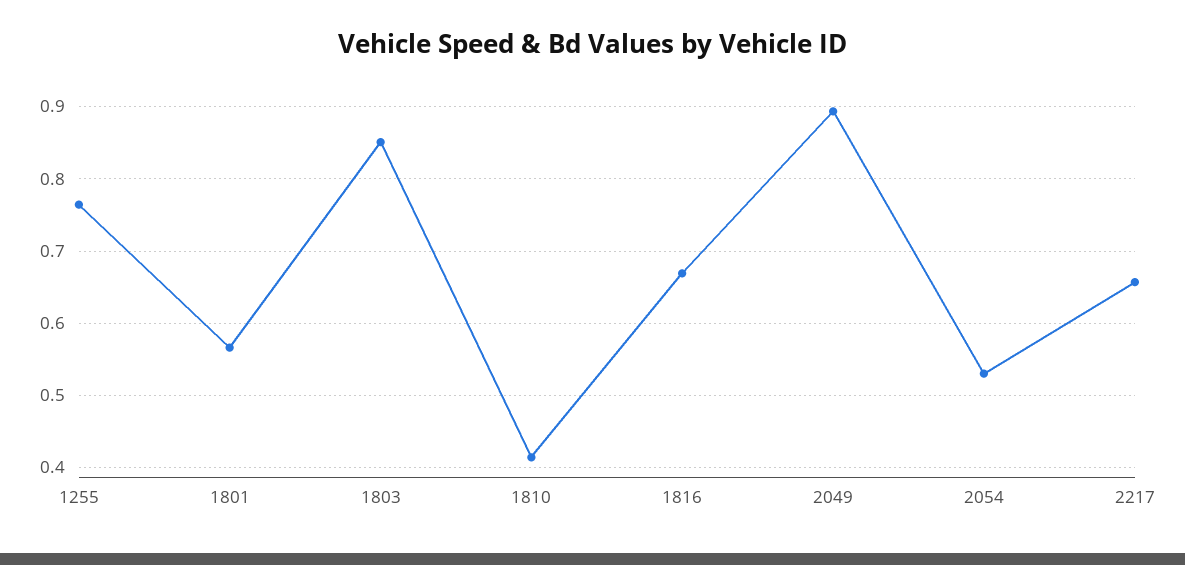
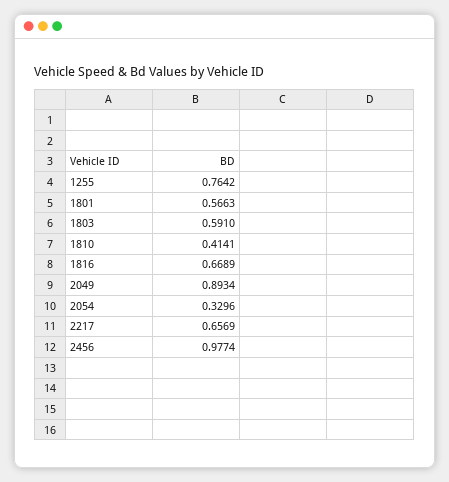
  {
    "1255": 0.7642,
    "1801": 0.5663,
-   "1803": 0.85,
+   "1803": 0.591,
    "1810": 0.4141,
    "1816": 0.6689,
    "2049": 0.8934,
-   "2054": 0.53,
+   "2054": 0.3296,
-   "2217": 0.6569
+   "2217": 0.6569,
+   "2456": 0.9774
  }

